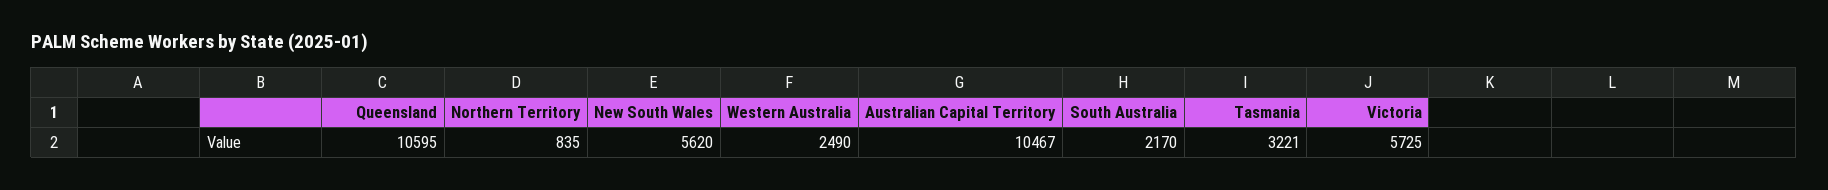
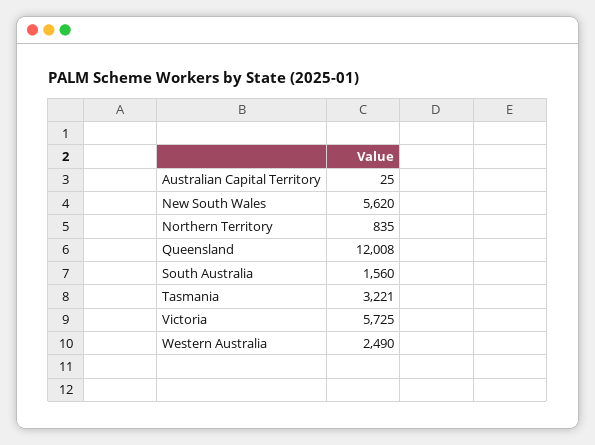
  {
-   "Queensland": 10595,
+   "Queensland": 12008,
    "Northern Territory": 835,
    "New South Wales": 5620,
    "Western Australia": 2490,
-   "Australian Capital Territory": 10467,
+   "Australian Capital Territory": 25,
-   "South Australia": 2170,
+   "South Australia": 1560,
    "Tasmania": 3221,
    "Victoria": 5725
  }

